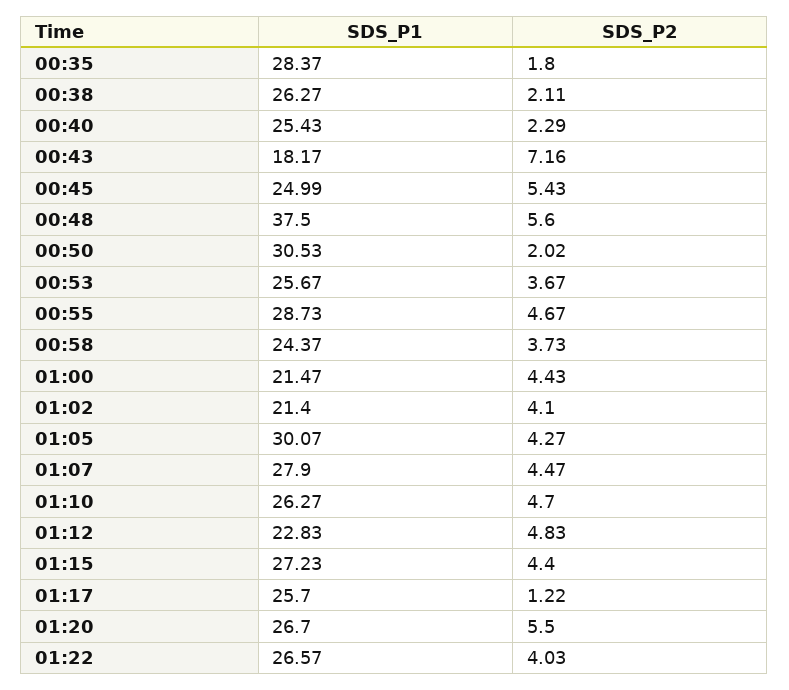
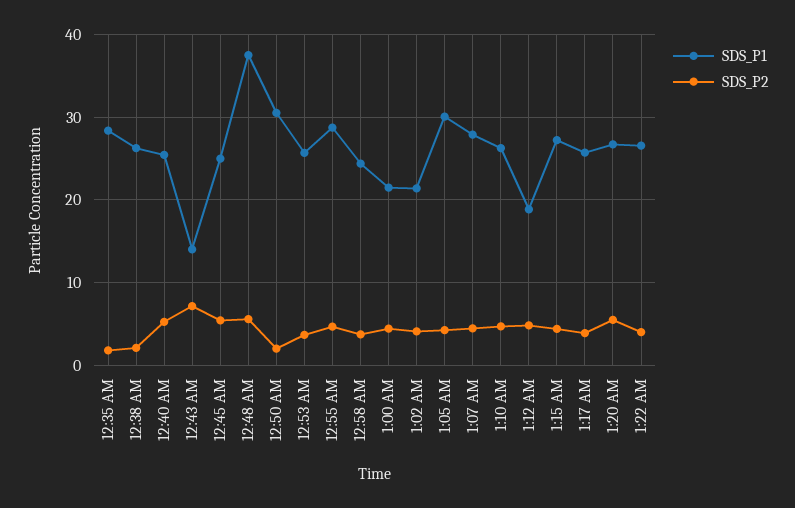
  {
    "SDS_P1": {
      "00:35": 28.37,
      "00:38": 26.27,
      "00:40": 25.43,
-     "00:43": 18.17,
+     "00:43": 14,
      "00:45": 24.99,
      "00:48": 37.5,
      "00:50": 30.53,
      "00:53": 25.67,
      "00:55": 28.73,
      "00:58": 24.37,
      "01:00": 21.47,
      "01:02": 21.4,
      "01:05": 30.07,
      "01:07": 27.9,
      "01:10": 26.27,
-     "01:12": 22.83,
+     "01:12": 19,
      "01:15": 27.23,
      "01:17": 25.7,
      "01:20": 26.7,
      "01:22": 26.57
    },
    "SDS_P2": {
      "00:35": 1.8,
      "00:38": 2.11,
-     "00:40": 2.29,
+     "00:40": 5,
      "00:43": 7.16,
      "00:45": 5.43,
      "00:48": 5.6,
      "00:50": 2.02,
      "00:53": 3.67,
      "00:55": 4.67,
      "00:58": 3.73,
      "01:00": 4.43,
      "01:02": 4.1,
      "01:05": 4.27,
      "01:07": 4.47,
      "01:10": 4.7,
      "01:12": 4.83,
      "01:15": 4.4,
-     "01:17": 1.22,
+     "01:17": 4,
      "01:20": 5.5,
      "01:22": 4.03
    }
  }

